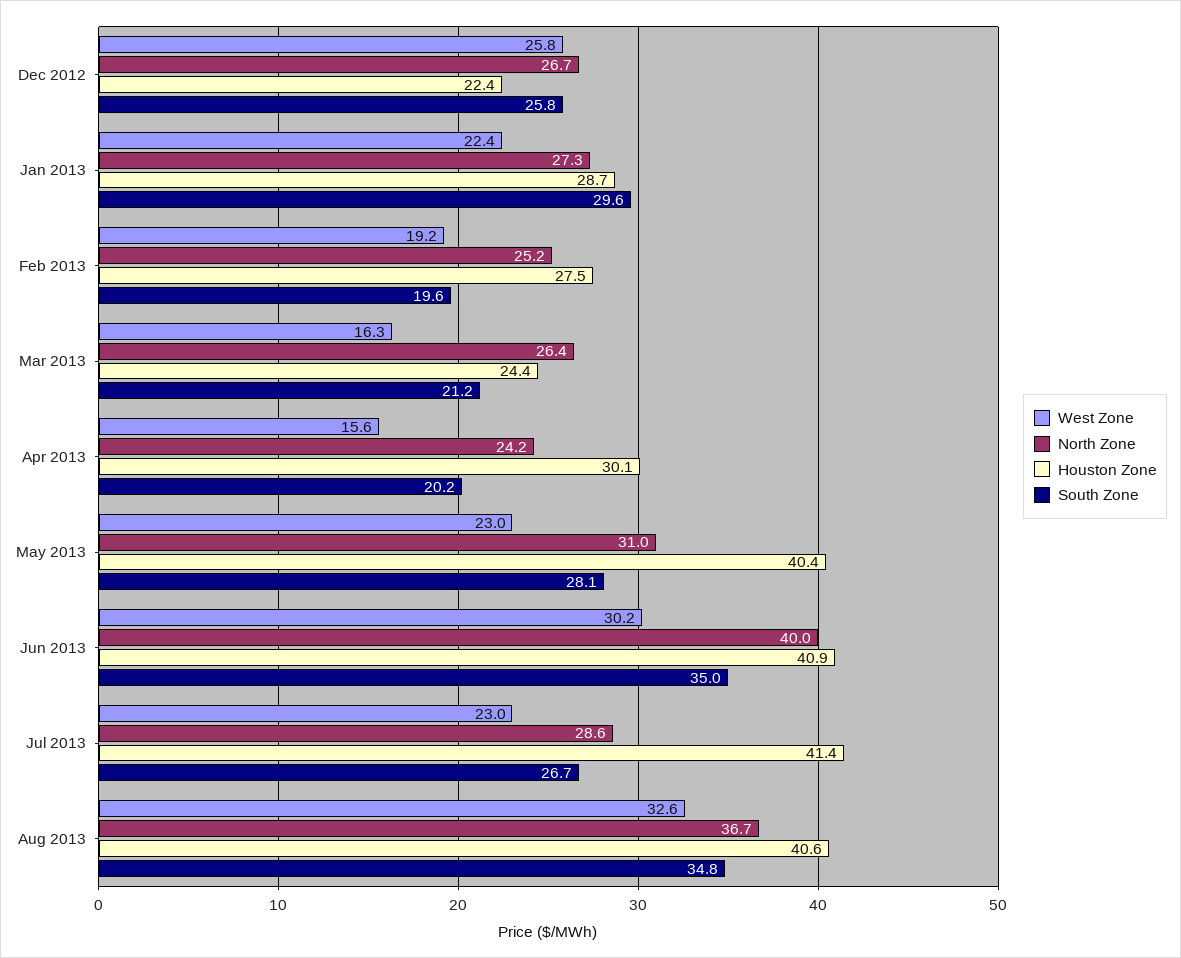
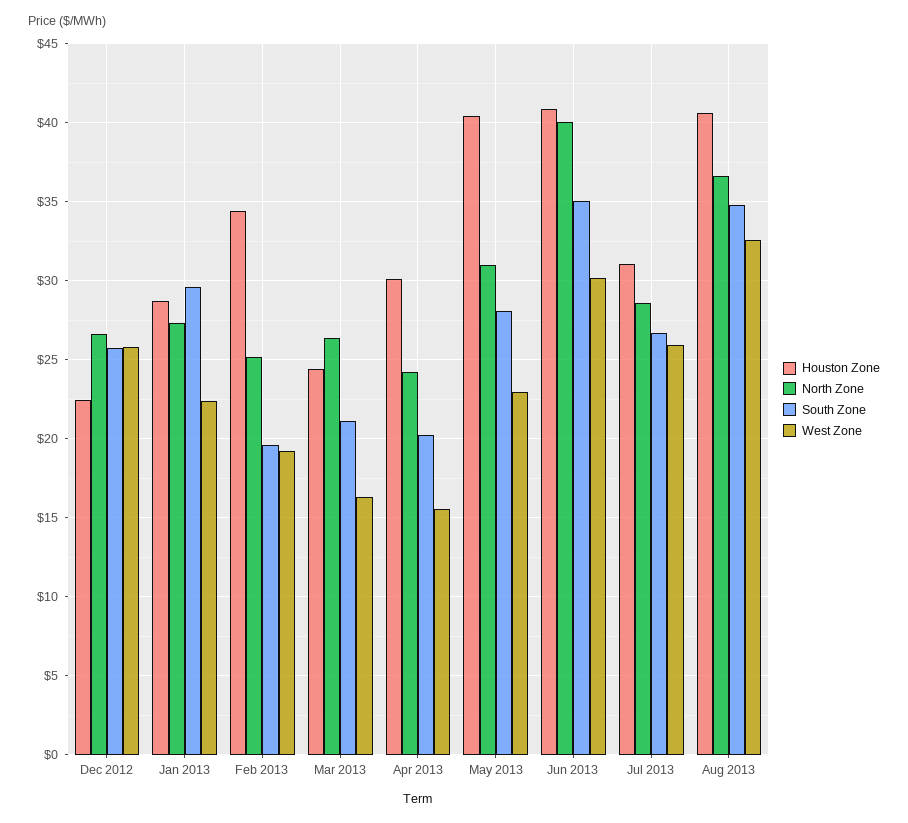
  {
    "West Zone": {
      "Dec 2012": 25.8,
      "Jan 2013": 22.4,
      "Feb 2013": 19.2,
      "Mar 2013": 16.3,
      "Apr 2013": 15.6,
      "May 2013": 23,
      "Jun 2013": 30.2,
-     "Jul 2013": 23,
+     "Jul 2013": 26,
      "Aug 2013": 32.6
    },
    "North Zone": {
      "Dec 2012": 26.7,
      "Jan 2013": 27.3,
      "Feb 2013": 25.2,
      "Mar 2013": 26.4,
      "Apr 2013": 24.2,
      "May 2013": 31,
      "Jun 2013": 40,
      "Jul 2013": 28.6,
      "Aug 2013": 36.7
    },
    "Houston Zone": {
      "Dec 2012": 22.4,
      "Jan 2013": 28.7,
-     "Feb 2013": 27.5,
+     "Feb 2013": 34.5,
      "Mar 2013": 24.4,
      "Apr 2013": 30.1,
      "May 2013": 40.4,
      "Jun 2013": 40.9,
-     "Jul 2013": 41.4,
+     "Jul 2013": 31,
      "Aug 2013": 40.6
    },
    "South Zone": {
      "Dec 2012": 25.8,
      "Jan 2013": 29.6,
      "Feb 2013": 19.6,
      "Mar 2013": 21.2,
      "Apr 2013": 20.2,
      "May 2013": 28.1,
      "Jun 2013": 35,
      "Jul 2013": 26.7,
      "Aug 2013": 34.8
    }
  }

